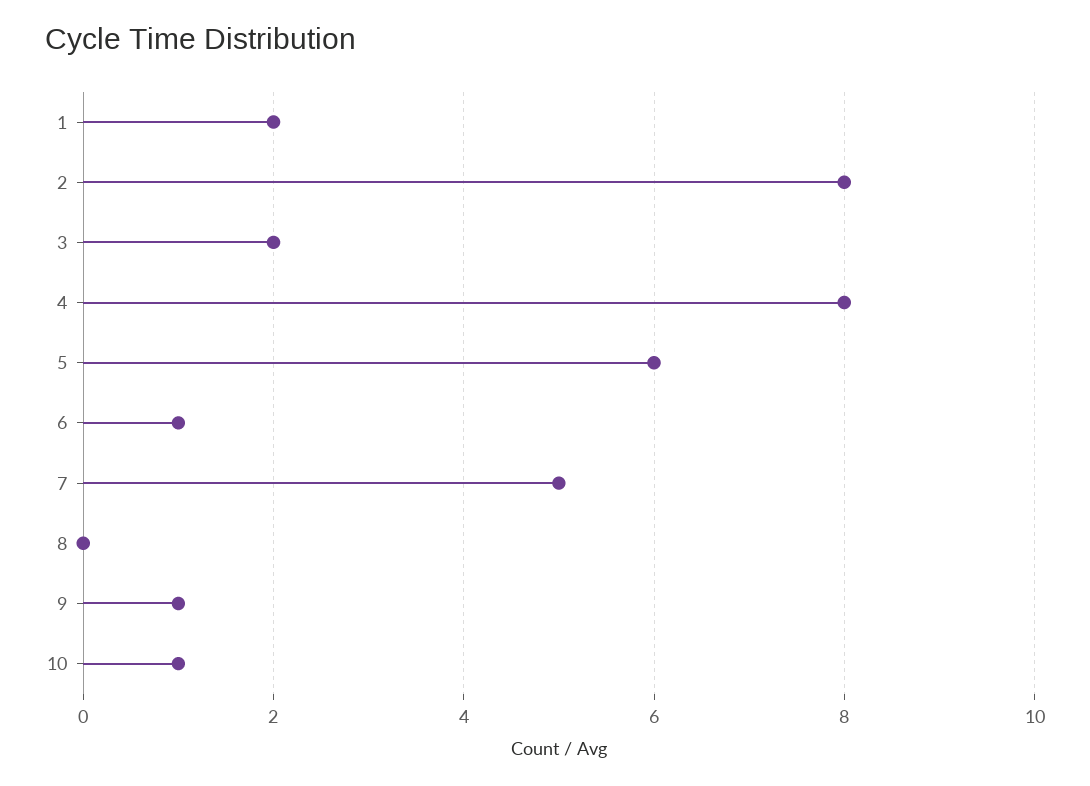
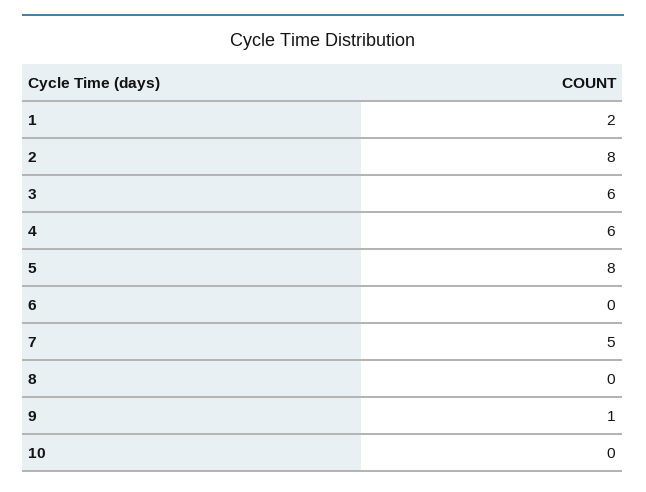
  {
    "1": 2,
    "2": 8,
-   "3": 2,
+   "3": 6,
-   "4": 8,
+   "4": 6,
-   "5": 6,
+   "5": 8,
-   "6": 1,
+   "6": 0,
    "7": 5,
    "8": 0,
    "9": 1,
-   "10": 1
+   "10": 0
  }

